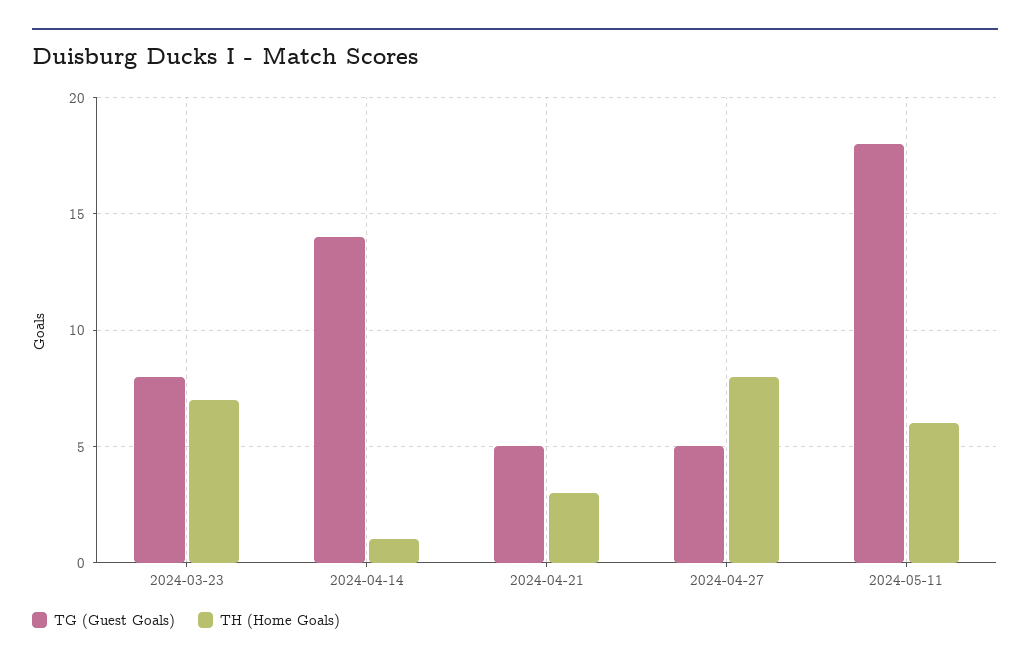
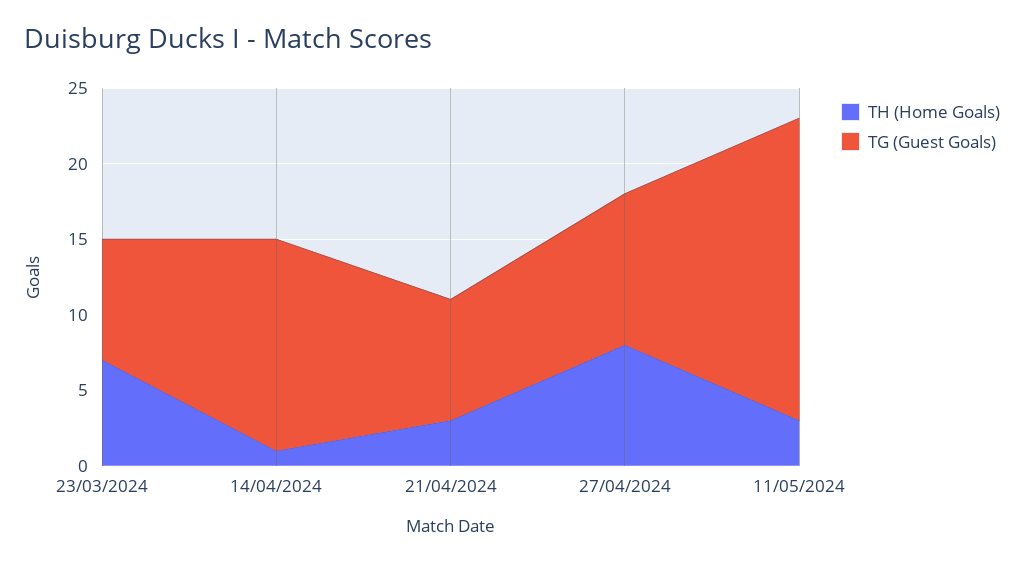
  {
    "TG (Guest Goals)": {
      "2024-03-23": 8,
      "2024-04-14": 14,
-     "2024-04-21": 5,
+     "2024-04-21": 8,
-     "2024-04-27": 5,
+     "2024-04-27": 10,
-     "2024-05-11": 18
+     "2024-05-11": 20
    },
    "TH (Home Goals)": {
      "2024-03-23": 7,
      "2024-04-14": 1,
      "2024-04-21": 3,
      "2024-04-27": 8,
-     "2024-05-11": 6
+     "2024-05-11": 3
    }
  }

